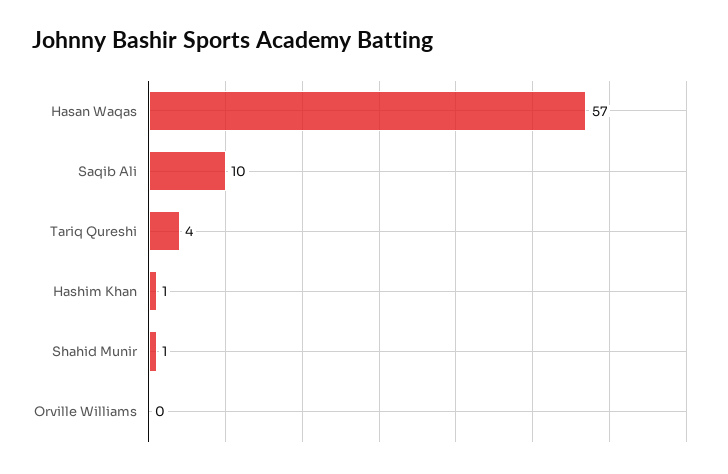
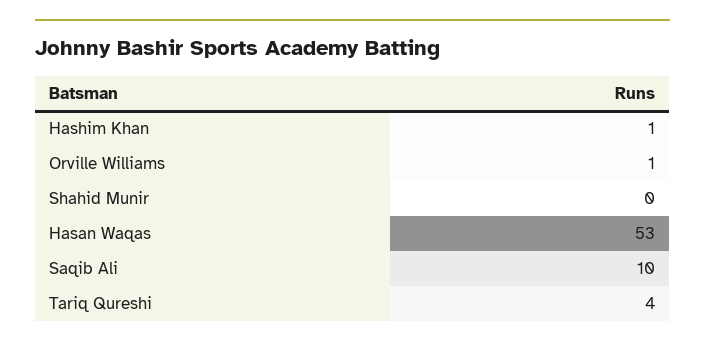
  {
-   "Hasan Waqas": 57,
+   "Hasan Waqas": 53,
    "Saqib Ali": 10,
    "Tariq Qureshi": 4,
    "Hashim Khan": 1,
-   "Shahid Munir": 1,
+   "Shahid Munir": 0,
-   "Orville Williams": 0
+   "Orville Williams": 1
  }

